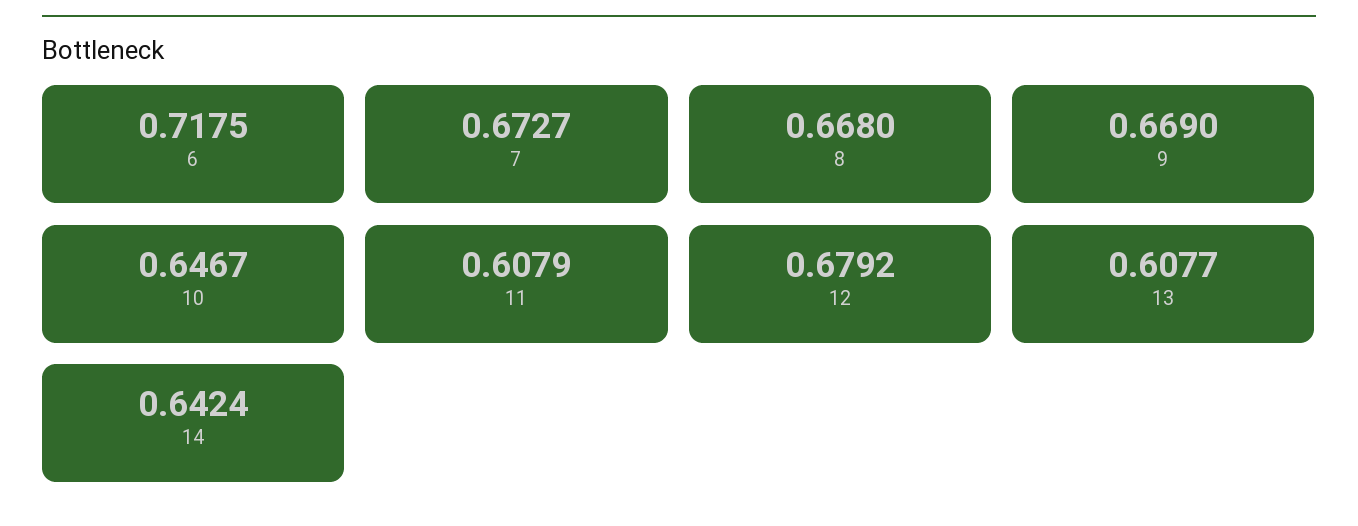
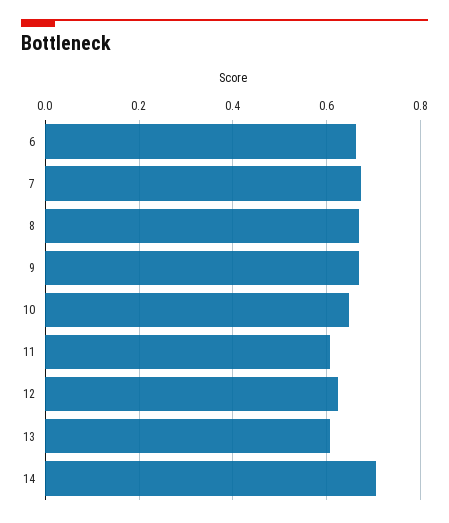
  {
-   "6": 0.7175,
+   "6": 0.66,
    "7": 0.6727,
    "8": 0.668,
    "9": 0.669,
    "10": 0.6467,
    "11": 0.6079,
-   "12": 0.6792,
+   "12": 0.62,
    "13": 0.6077,
-   "14": 0.6424
+   "14": 0.7
  }

